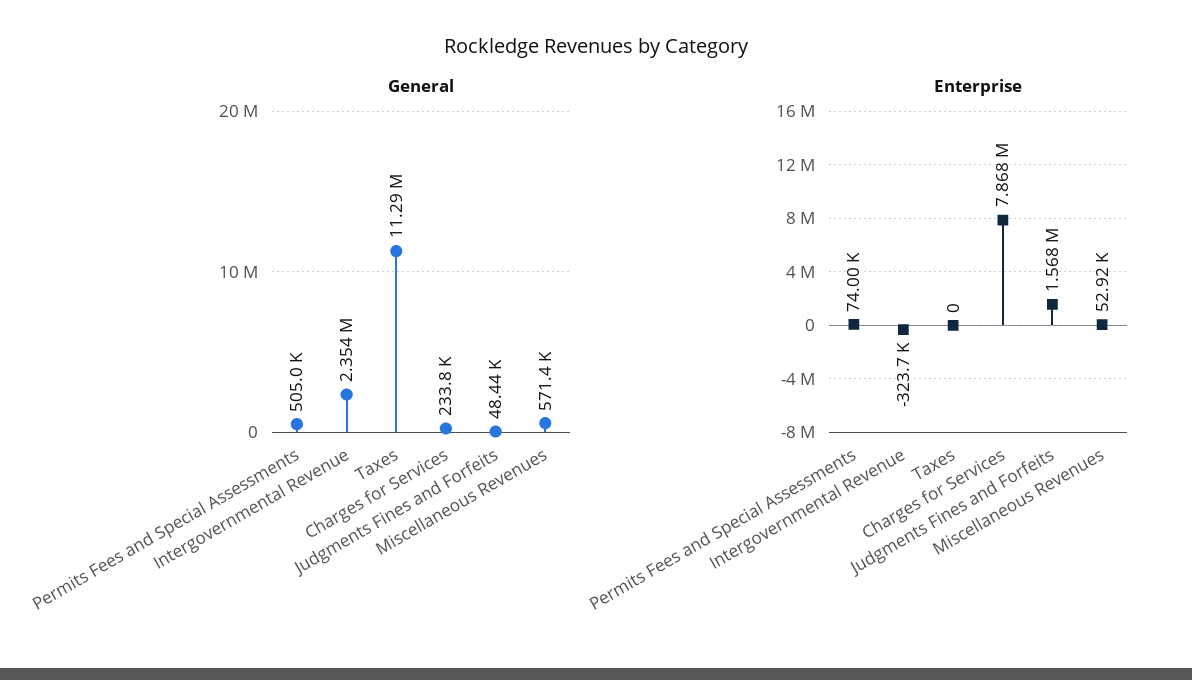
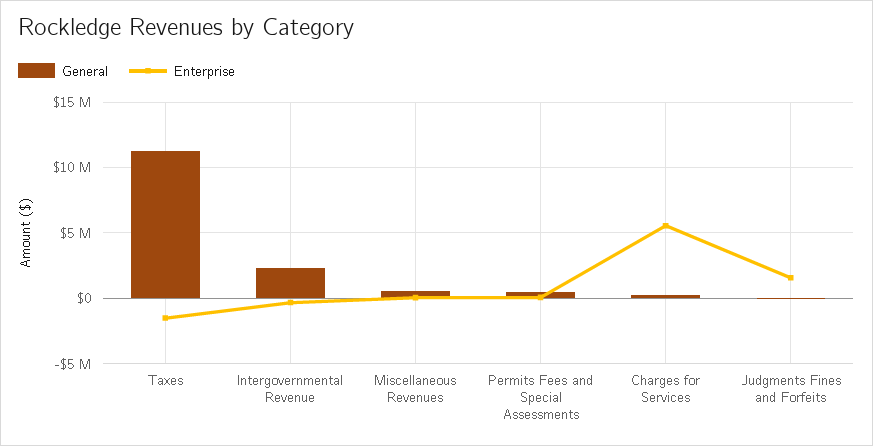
  {
    "General": {
      "Permits Fees and Special Assessments": 505000,
      "Intergovernmental Revenue": 2354000,
      "Taxes": 11290000,
      "Charges for Services": 233800,
      "Judgments Fines and Forfeits": 48440,
      "Miscellaneous Revenues": 571400
    },
    "Enterprise": {
      "Permits Fees and Special Assessments": 74000,
      "Intergovernmental Revenue": -323700,
-     "Taxes": 0,
+     "Taxes": -1500000,
-     "Charges for Services": 7868000,
+     "Charges for Services": 5500000,
      "Judgments Fines and Forfeits": 1568000,
      "Miscellaneous Revenues": 52920
    }
  }

